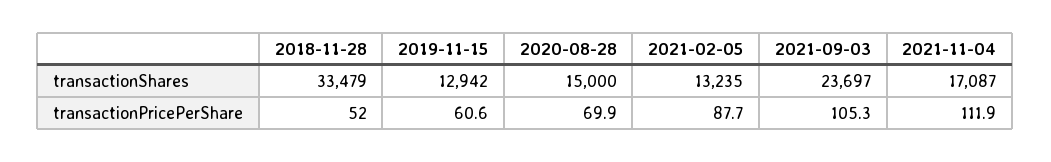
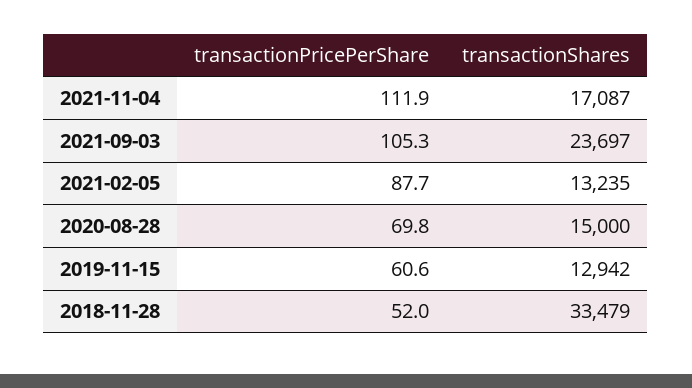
  {
    "2018-11-28": {
      "transactionShares": 33479,
      "transactionPricePerShare": 52
    },
    "2019-11-15": {
      "transactionShares": 12942,
      "transactionPricePerShare": 60.6
    },
    "2020-08-28": {
      "transactionShares": 15000,
-     "transactionPricePerShare": 69.9
+     "transactionPricePerShare": 69.8
    },
    "2021-02-05": {
      "transactionShares": 13235,
      "transactionPricePerShare": 87.7
    },
    "2021-09-03": {
      "transactionShares": 23697,
      "transactionPricePerShare": 105.3
    },
    "2021-11-04": {
      "transactionShares": 17087,
      "transactionPricePerShare": 111.9
    }
  }

